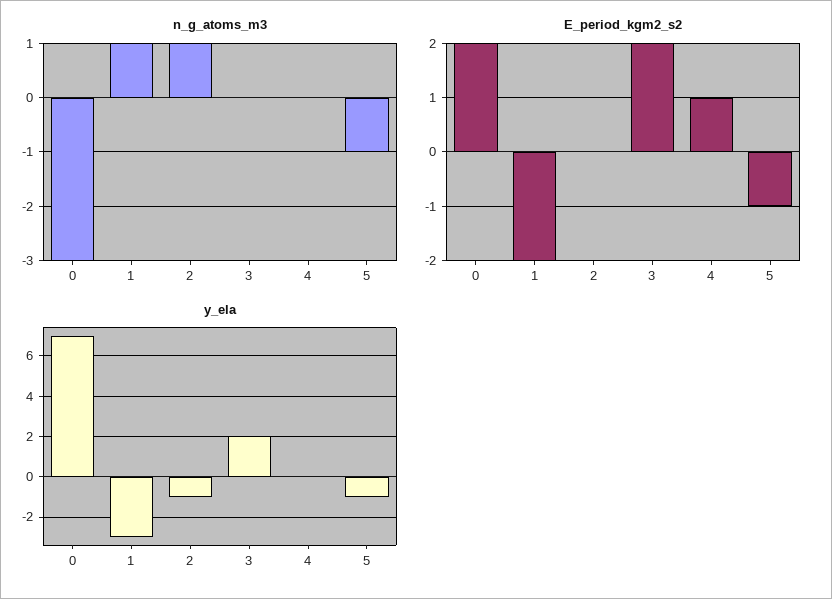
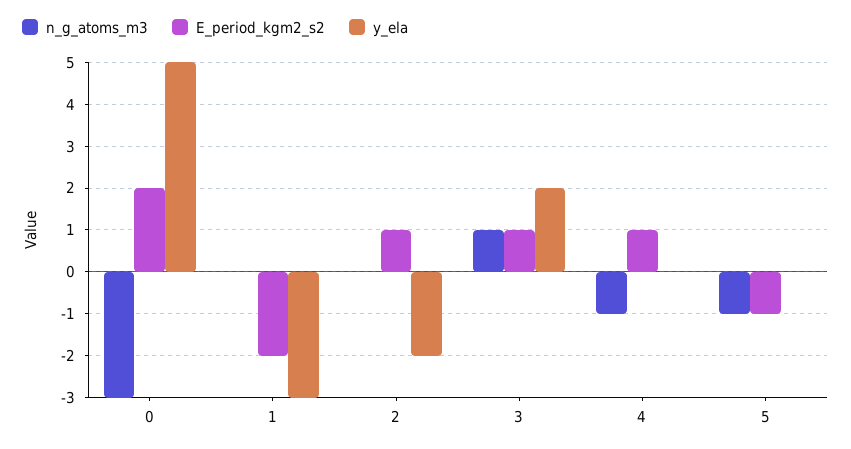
  {
    "n_g_atoms_m3": {
      "0": -3,
-     "1": 1,
+     "1": 0,
-     "2": 1,
+     "2": 0,
-     "3": 0,
+     "3": 1,
-     "4": 0,
+     "4": -1,
      "5": -1
    },
    "E_period_kgm2_s2": {
      "0": 2,
      "1": -2,
-     "2": 0,
+     "2": 1,
-     "3": 2,
+     "3": 1,
      "4": 1,
      "5": -1
    },
    "y_ela": {
-     "0": 7,
+     "0": 5,
      "1": -3,
-     "2": -1,
+     "2": -2,
      "3": 2,
      "4": 0,
-     "5": -1
+     "5": 0
    }
  }

